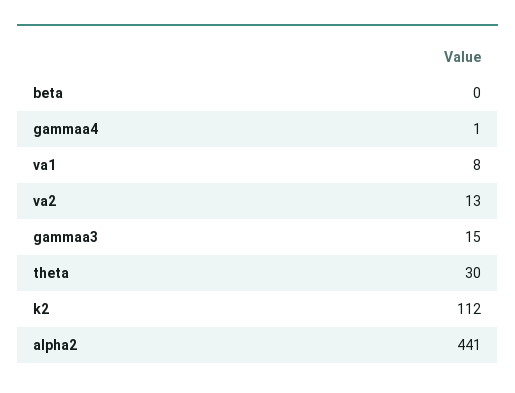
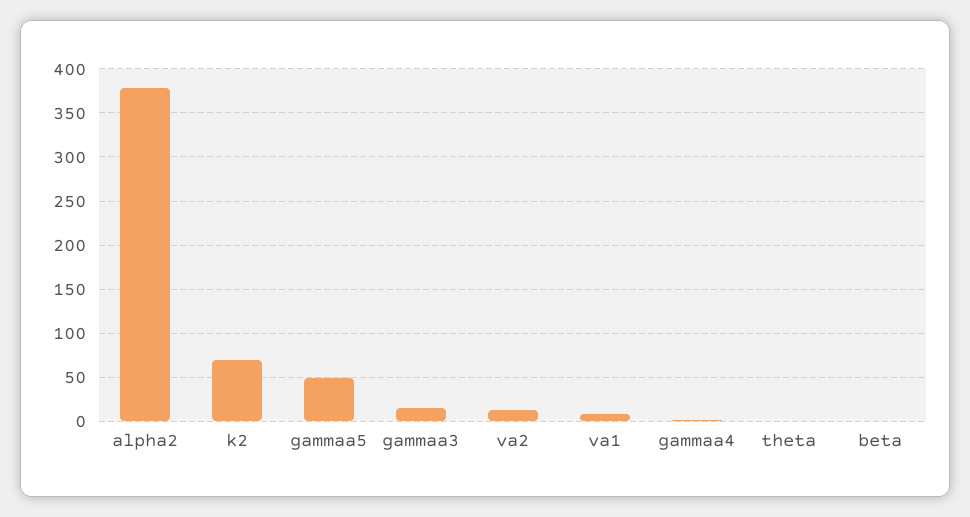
  {
    "beta": 0,
    "gammaa4": 1,
    "va1": 8,
    "va2": 13,
    "gammaa3": 15,
-   "theta": 30,
+   "theta": 0,
-   "k2": 112,
+   "k2": 70,
-   "alpha2": 441
+   "alpha2": 380,
+   "gammaa5": 50
  }

